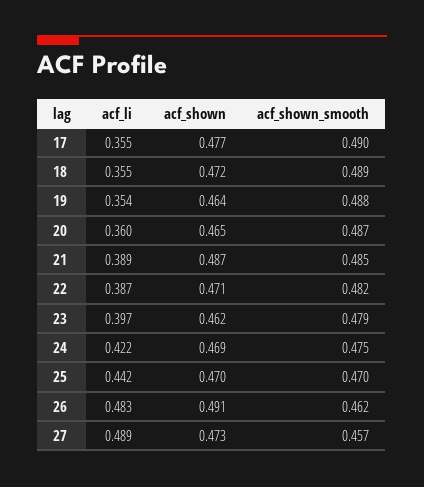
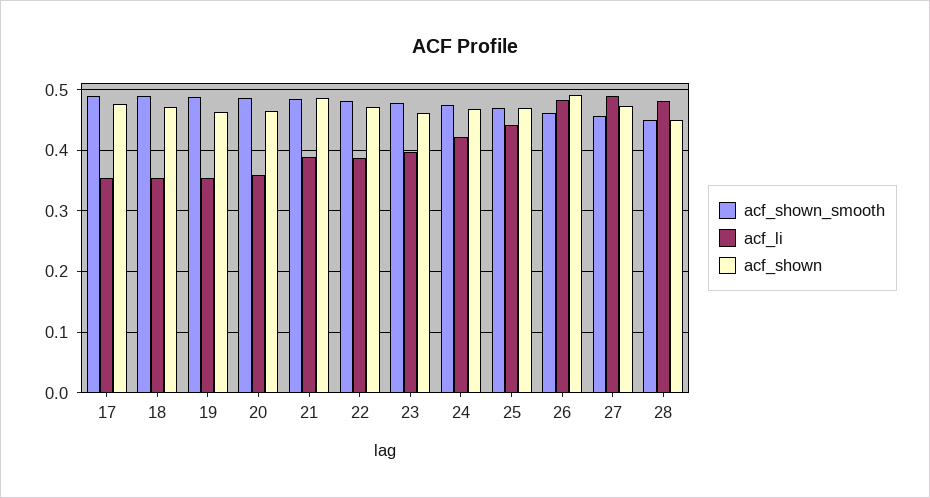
  {
    "acf_li": {
      "17": 0.355,
      "18": 0.355,
      "19": 0.354,
      "20": 0.36,
      "21": 0.389,
      "22": 0.387,
      "23": 0.397,
      "24": 0.422,
      "25": 0.442,
      "26": 0.483,
-     "27": 0.489
+     "27": 0.489,
+     "28": 0.48
    },
    "acf_shown": {
      "17": 0.477,
      "18": 0.472,
      "19": 0.464,
      "20": 0.465,
      "21": 0.487,
      "22": 0.471,
      "23": 0.462,
      "24": 0.469,
      "25": 0.47,
      "26": 0.491,
-     "27": 0.473
+     "27": 0.473,
+     "28": 0.45
    },
    "acf_shown_smooth": {
      "17": 0.49,
      "18": 0.489,
      "19": 0.488,
      "20": 0.487,
      "21": 0.485,
      "22": 0.482,
      "23": 0.479,
      "24": 0.475,
      "25": 0.47,
      "26": 0.462,
-     "27": 0.457
+     "27": 0.457,
+     "28": 0.45
    }
  }

